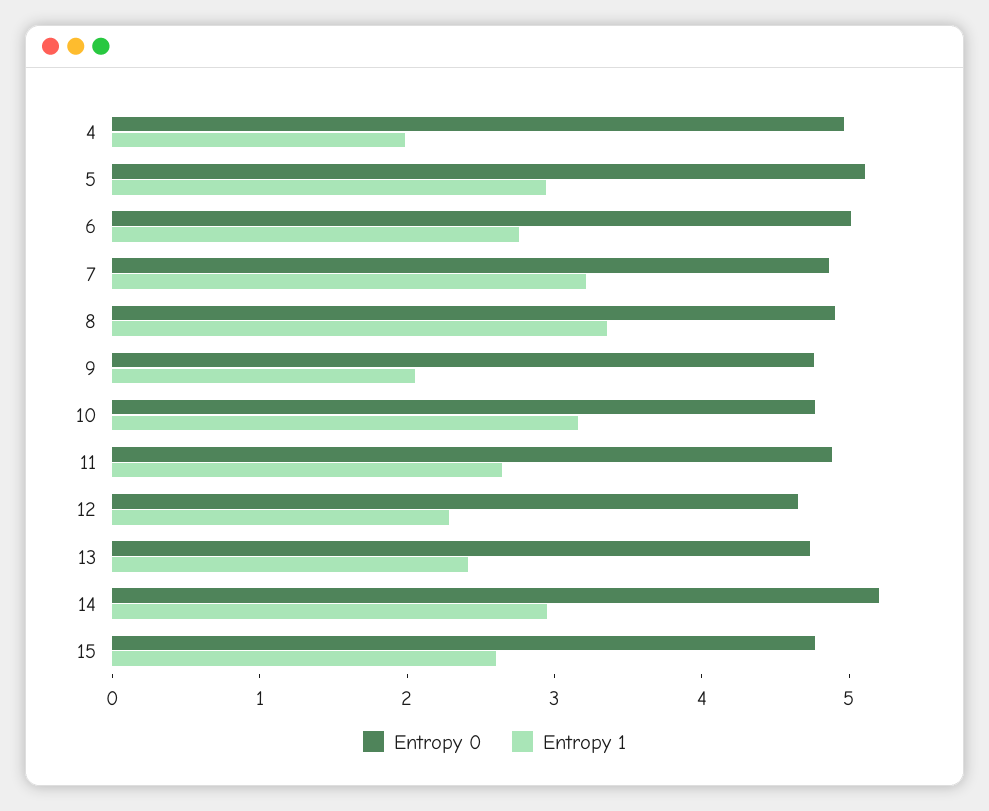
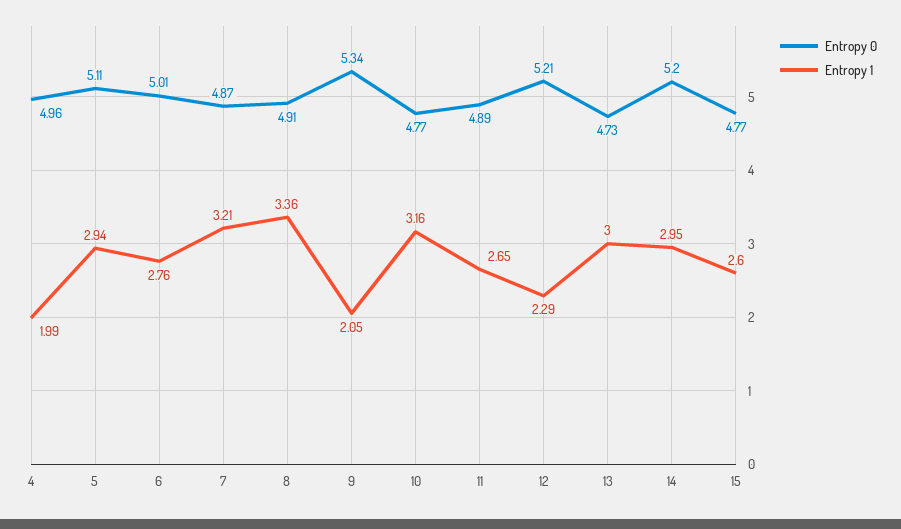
  {
    "Entropy 0": {
      "4": 4.96,
      "5": 5.11,
      "6": 5.01,
      "7": 4.87,
      "8": 4.91,
-     "9": 4.8,
+     "9": 5.34,
      "10": 4.77,
      "11": 4.89,
-     "12": 4.6,
+     "12": 5.21,
      "13": 4.73,
      "14": 5.2,
      "15": 4.77
    },
    "Entropy 1": {
      "4": 1.99,
      "5": 2.94,
      "6": 2.76,
      "7": 3.21,
      "8": 3.36,
      "9": 2.05,
      "10": 3.16,
      "11": 2.65,
      "12": 2.29,
-     "13": 2.4,
+     "13": 3,
      "14": 2.95,
      "15": 2.6
    }
  }

